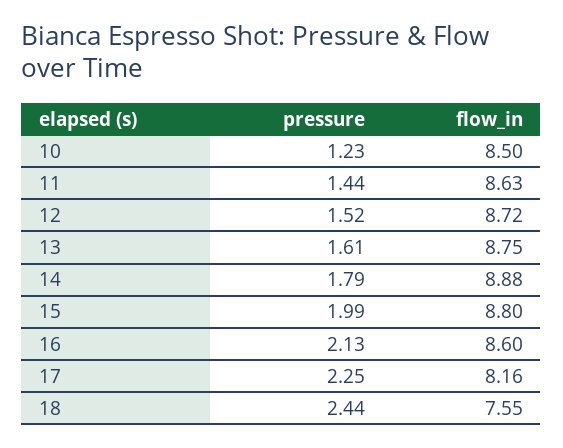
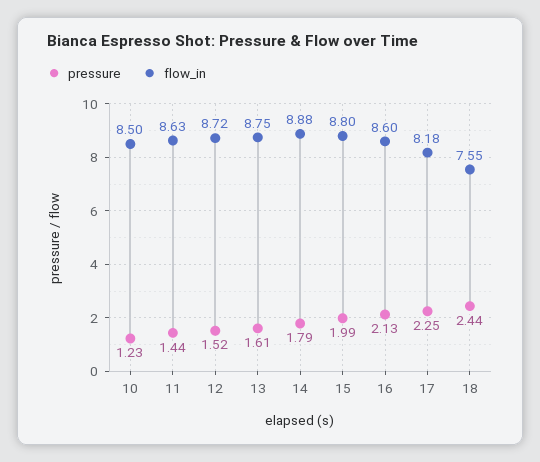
  {
    "pressure": {
      "10": 1.23,
      "11": 1.44,
      "12": 1.52,
      "13": 1.61,
      "14": 1.79,
      "15": 1.99,
      "16": 2.13,
      "17": 2.25,
      "18": 2.44
    },
    "flow_in": {
      "10": 8.5,
      "11": 8.63,
      "12": 8.72,
      "13": 8.75,
      "14": 8.88,
      "15": 8.8,
      "16": 8.6,
-     "17": 8.16,
+     "17": 8.18,
      "18": 7.55
    }
  }

